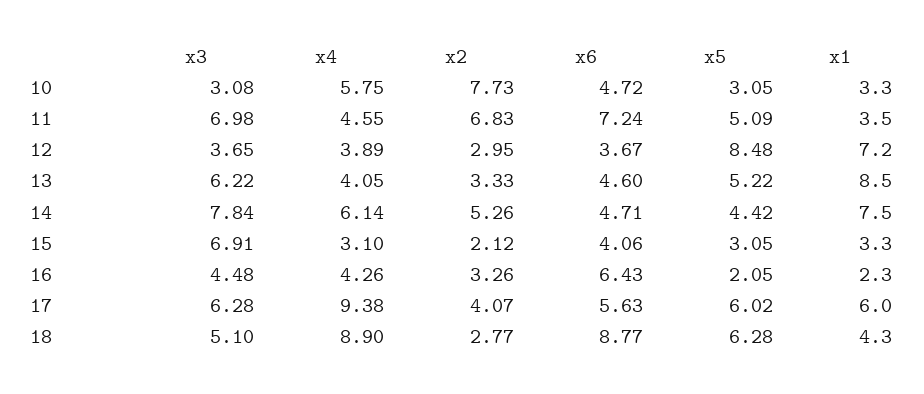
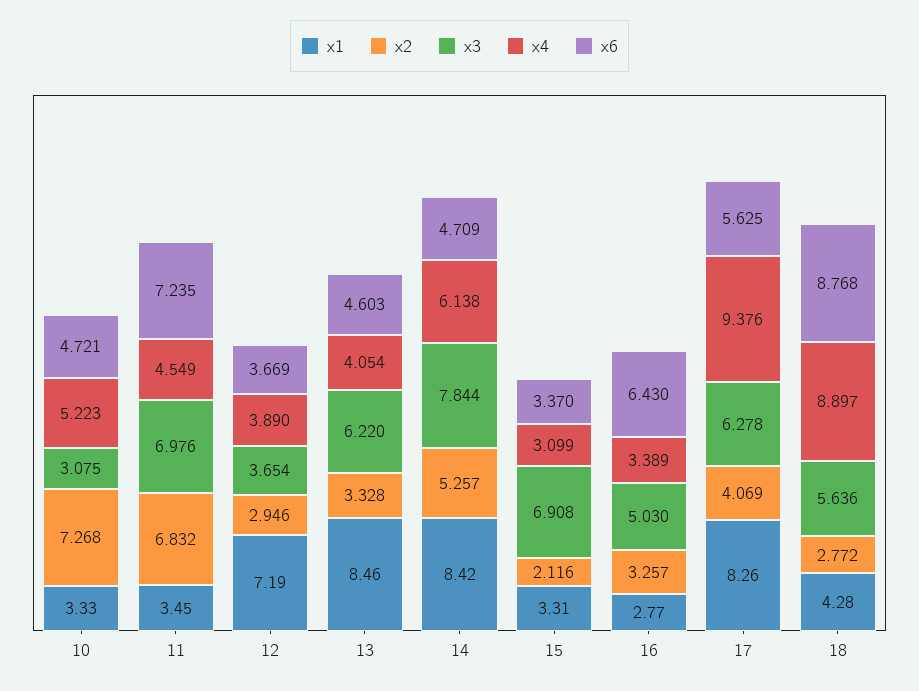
  {
    "x3": {
      "10": 3.075,
      "11": 6.976,
      "12": 3.654,
      "13": 6.22,
      "14": 7.844,
      "15": 6.908,
-     "16": 4.48,
+     "16": 5.03,
      "17": 6.278,
-     "18": 5.1
+     "18": 5.636
    },
    "x4": {
-     "10": 5.75,
+     "10": 5.223,
      "11": 4.549,
      "12": 3.89,
      "13": 4.054,
      "14": 6.138,
      "15": 3.099,
-     "16": 4.26,
+     "16": 3.389,
      "17": 9.376,
      "18": 8.897
    },
    "x2": {
-     "10": 7.73,
+     "10": 7.268,
      "11": 6.832,
      "12": 2.946,
      "13": 3.328,
      "14": 5.257,
      "15": 2.116,
      "16": 3.257,
      "17": 4.069,
      "18": 2.772
    },
    "x6": {
      "10": 4.721,
      "11": 7.235,
      "12": 3.669,
      "13": 4.603,
      "14": 4.709,
-     "15": 4.06,
+     "15": 3.37,
      "16": 6.43,
      "17": 5.625,
      "18": 8.768
    },
-   "x5": {
-     "10": 3.05,
-     "11": 5.09,
-     "12": 8.48,
-     "13": 5.22,
-     "14": 4.42,
-     "15": 3.05,
-     "16": 2.05,
-     "17": 6.02,
-     "18": 6.28
-   },
    "x1": {
      "10": 3.33,
      "11": 3.45,
      "12": 7.19,
      "13": 8.46,
-     "14": 7.5,
+     "14": 8.42,
      "15": 3.31,
-     "16": 2.3,
+     "16": 2.77,
-     "17": 6,
+     "17": 8.26,
      "18": 4.28
    }
  }

